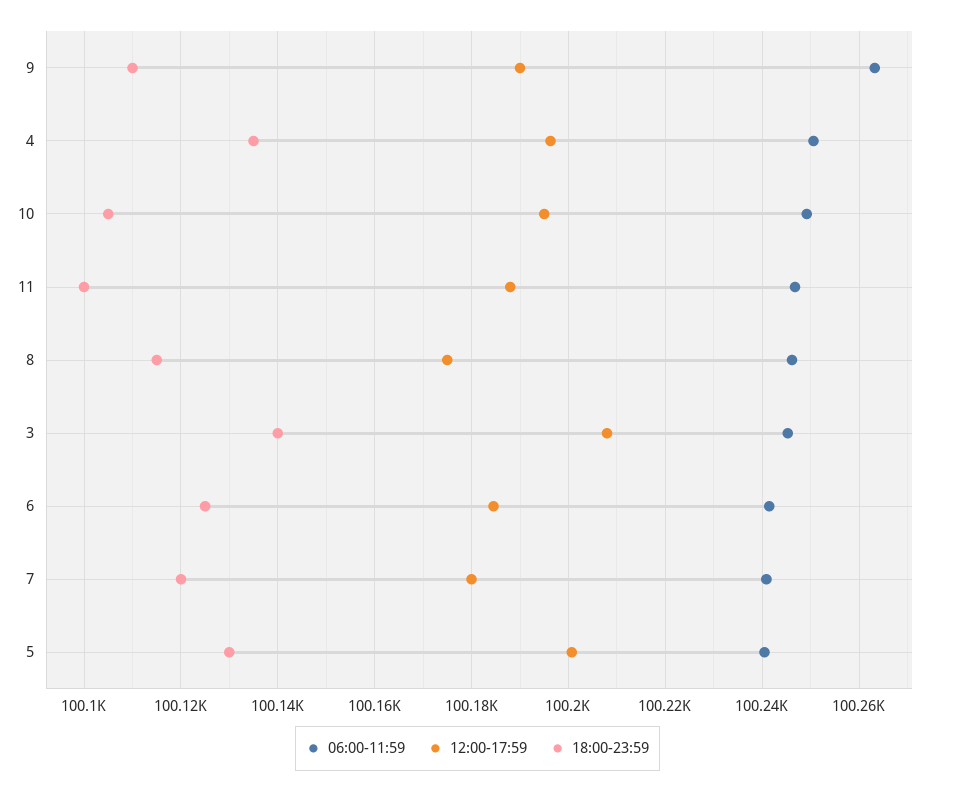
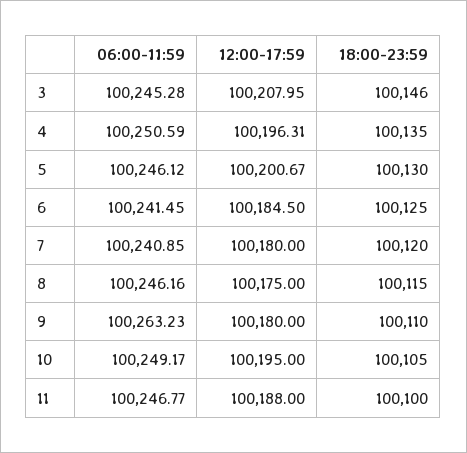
  {
    "06:00-11:59": {
      "9": 100263.23,
      "4": 100250.59,
      "10": 100249.17,
      "11": 100246.77,
      "8": 100246.16,
      "3": 100245.28,
      "6": 100241.45,
      "7": 100240.85,
-     "5": 100240
+     "5": 100246.12
    },
    "12:00-17:59": {
-     "9": 100190,
+     "9": 100180,
      "4": 100196.31,
      "10": 100195,
      "11": 100188,
      "8": 100175,
      "3": 100207.95,
      "6": 100184.5,
      "7": 100180,
      "5": 100200.67
    },
    "18:00-23:59": {
      "9": 100110,
      "4": 100135,
      "10": 100105,
      "11": 100100,
      "8": 100115,
-     "3": 100140,
+     "3": 100146,
      "6": 100125,
      "7": 100120,
      "5": 100130
    }
  }

